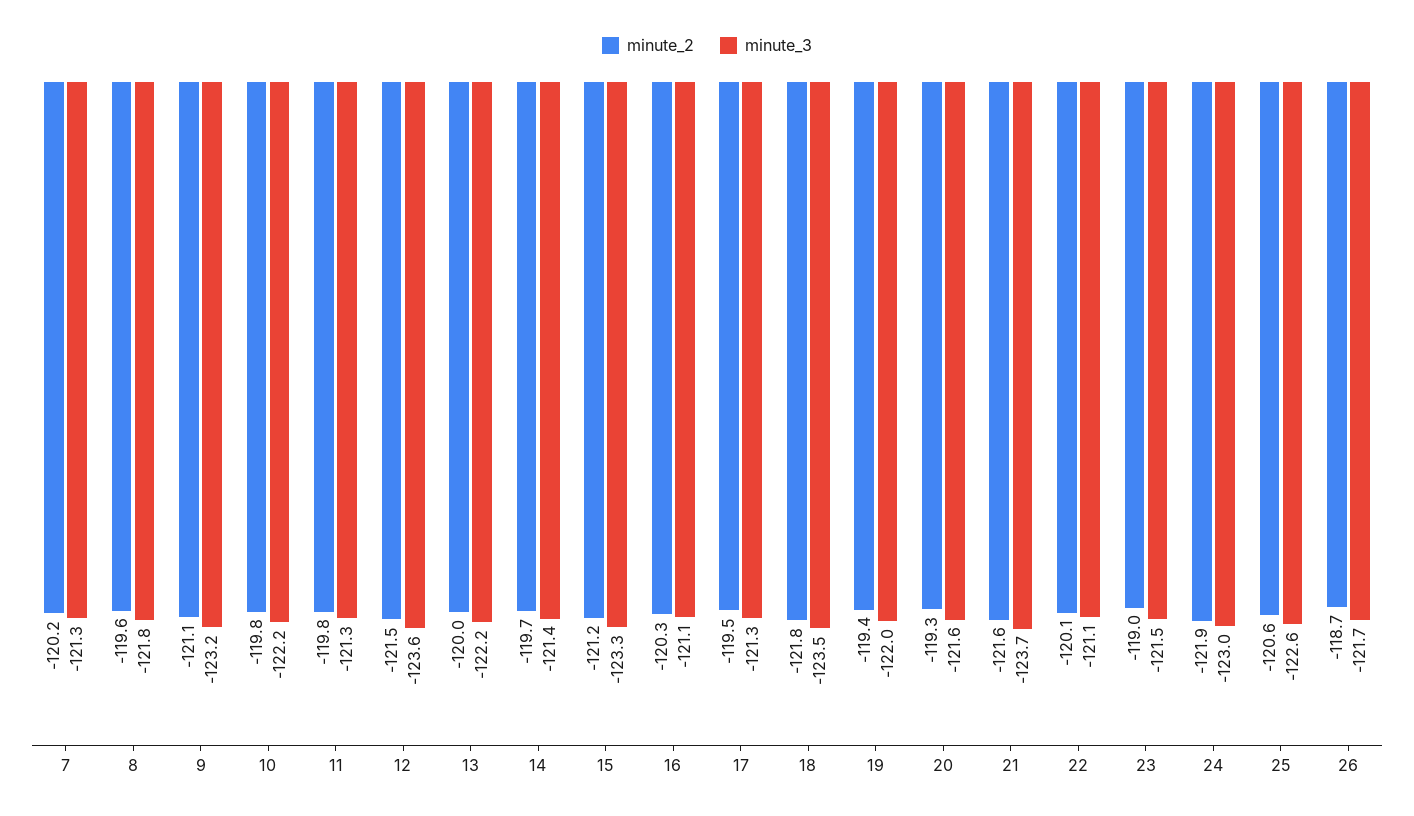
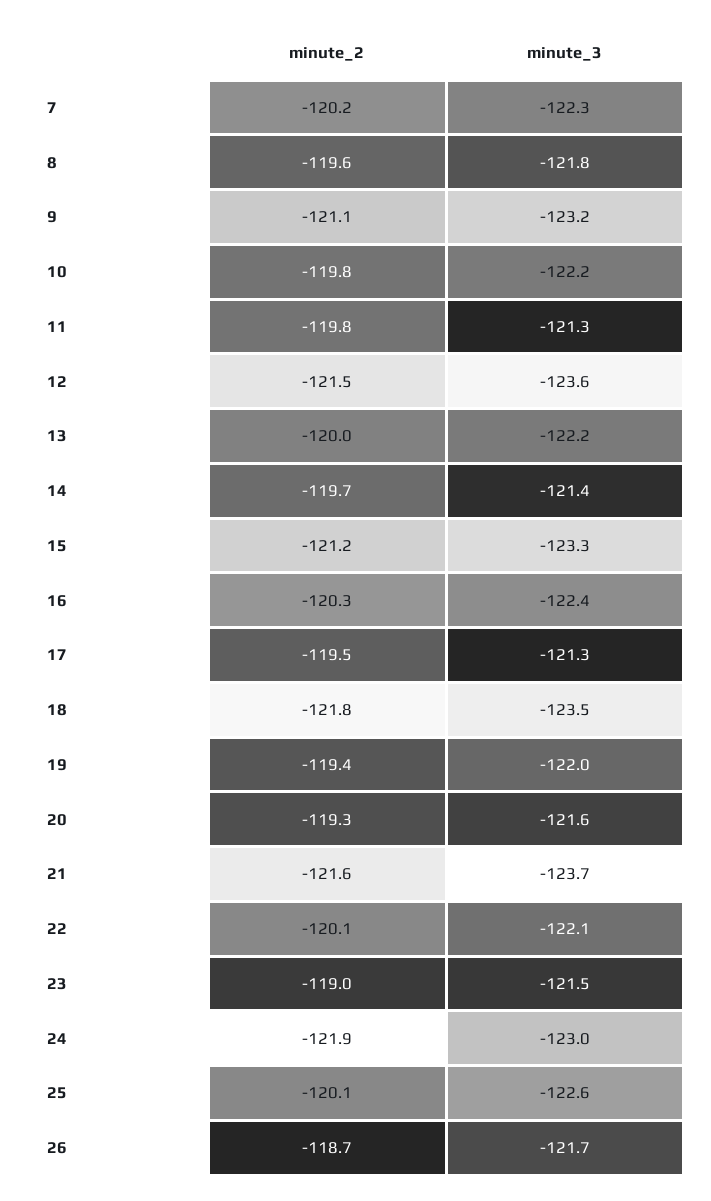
  {
    "minute_2": {
      "7": -120.2,
      "8": -119.6,
      "9": -121.1,
      "10": -119.8,
      "11": -119.8,
      "12": -121.5,
      "13": -120,
      "14": -119.7,
      "15": -121.2,
      "16": -120.3,
      "17": -119.5,
      "18": -121.8,
      "19": -119.4,
      "20": -119.3,
      "21": -121.6,
      "22": -120.1,
      "23": -119,
      "24": -121.9,
-     "25": -120.6,
+     "25": -120.1,
      "26": -118.7
    },
    "minute_3": {
-     "7": -121.3,
+     "7": -122.3,
      "8": -121.8,
      "9": -123.2,
      "10": -122.2,
      "11": -121.3,
      "12": -123.6,
      "13": -122.2,
      "14": -121.4,
      "15": -123.3,
-     "16": -121.1,
+     "16": -122.4,
      "17": -121.3,
      "18": -123.5,
      "19": -122,
      "20": -121.6,
      "21": -123.7,
-     "22": -121.1,
+     "22": -122.1,
      "23": -121.5,
      "24": -123,
      "25": -122.6,
      "26": -121.7
    }
  }

